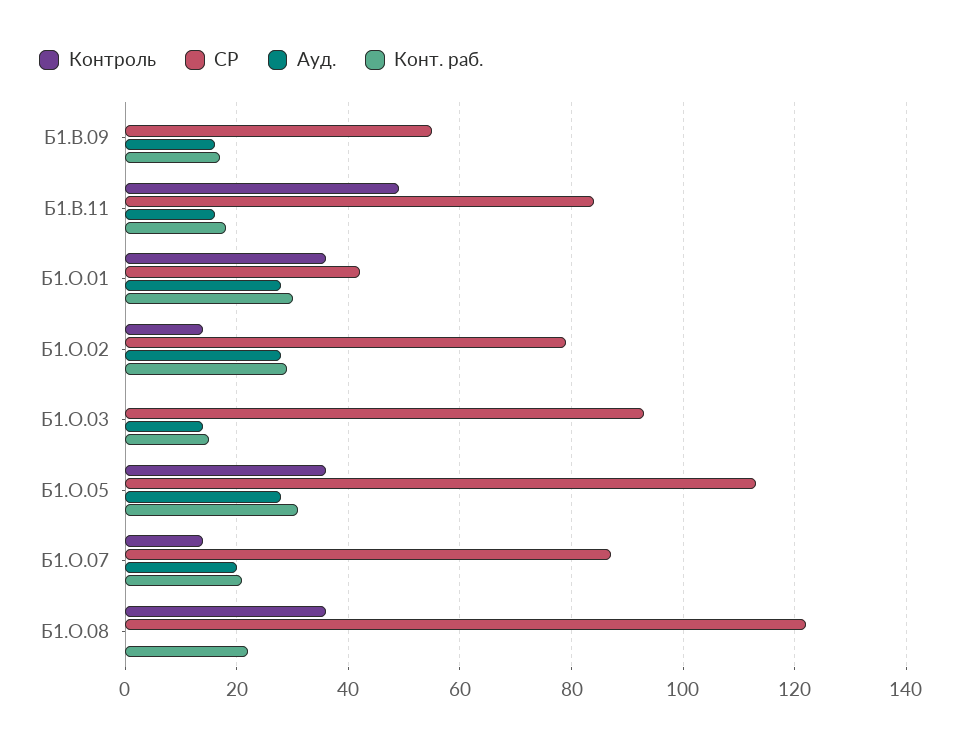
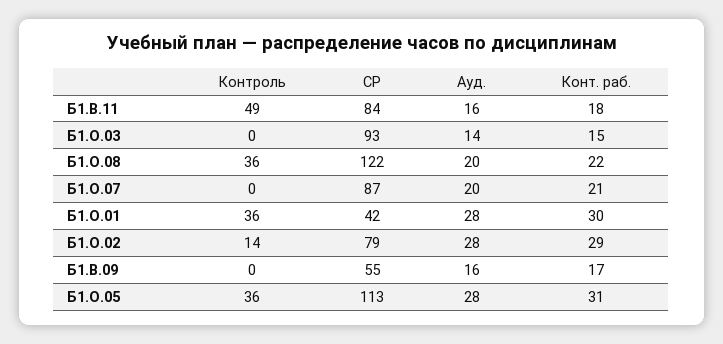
  {
    "Контроль": {
      "Б1.В.09": 0,
      "Б1.В.11": 49,
      "Б1.О.01": 36,
      "Б1.О.02": 14,
      "Б1.О.03": 0,
      "Б1.О.05": 36,
-     "Б1.О.07": 15,
+     "Б1.О.07": 0,
      "Б1.О.08": 36
    },
    "СР": {
      "Б1.В.09": 55,
      "Б1.В.11": 84,
      "Б1.О.01": 42,
      "Б1.О.02": 79,
      "Б1.О.03": 93,
      "Б1.О.05": 113,
      "Б1.О.07": 87,
      "Б1.О.08": 122
    },
    "Ауд.": {
      "Б1.В.09": 16,
      "Б1.В.11": 16,
      "Б1.О.01": 28,
      "Б1.О.02": 28,
      "Б1.О.03": 14,
      "Б1.О.05": 28,
      "Б1.О.07": 20,
-     "Б1.О.08": 0
+     "Б1.О.08": 20
    },
    "Конт. раб.": {
      "Б1.В.09": 17,
      "Б1.В.11": 18,
      "Б1.О.01": 30,
      "Б1.О.02": 29,
      "Б1.О.03": 15,
      "Б1.О.05": 31,
      "Б1.О.07": 21,
      "Б1.О.08": 22
    }
  }

